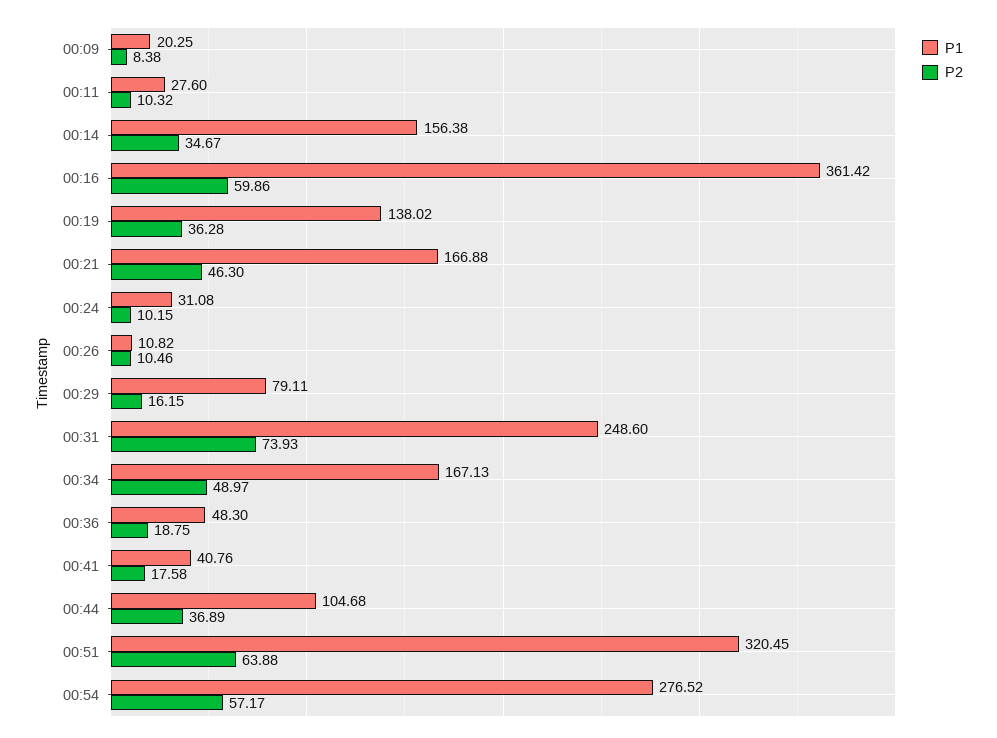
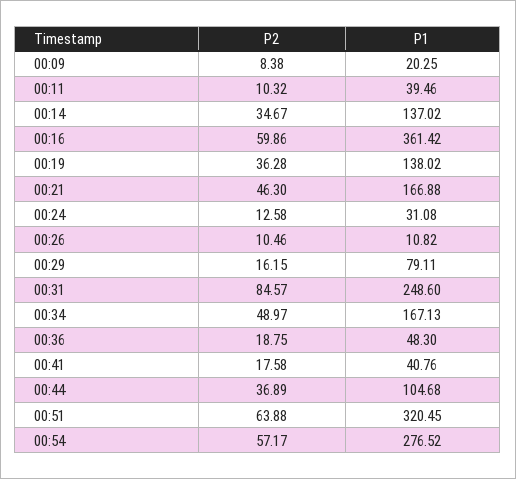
  {
    "P1": {
      "00:09": 20.25,
-     "00:11": 27.6,
+     "00:11": 39.46,
-     "00:14": 156.38,
+     "00:14": 137.02,
      "00:16": 361.42,
      "00:19": 138.02,
      "00:21": 166.88,
      "00:24": 31.08,
      "00:26": 10.82,
      "00:29": 79.11,
      "00:31": 248.6,
      "00:34": 167.13,
      "00:36": 48.3,
      "00:41": 40.76,
      "00:44": 104.68,
      "00:51": 320.45,
      "00:54": 276.52
    },
    "P2": {
      "00:09": 8.38,
      "00:11": 10.32,
      "00:14": 34.67,
      "00:16": 59.86,
      "00:19": 36.28,
      "00:21": 46.3,
-     "00:24": 10.15,
+     "00:24": 12.58,
      "00:26": 10.46,
      "00:29": 16.15,
-     "00:31": 73.93,
+     "00:31": 84.57,
      "00:34": 48.97,
      "00:36": 18.75,
      "00:41": 17.58,
      "00:44": 36.89,
      "00:51": 63.88,
      "00:54": 57.17
    }
  }

